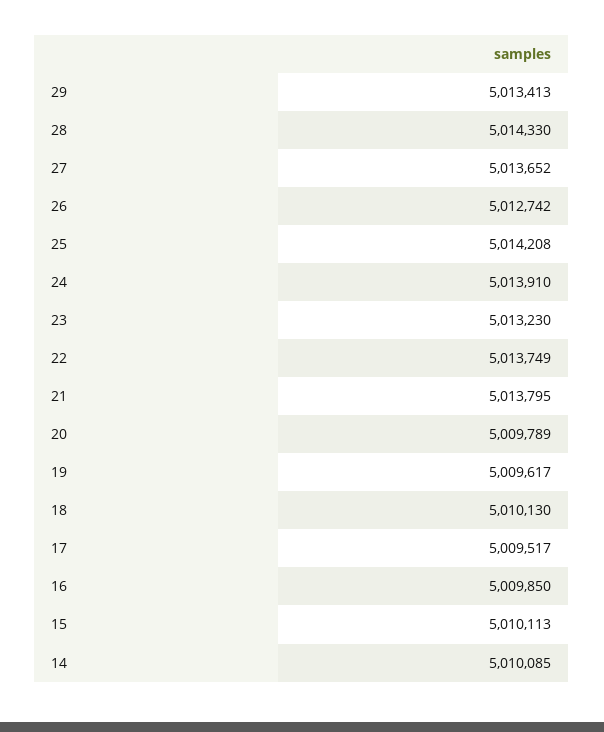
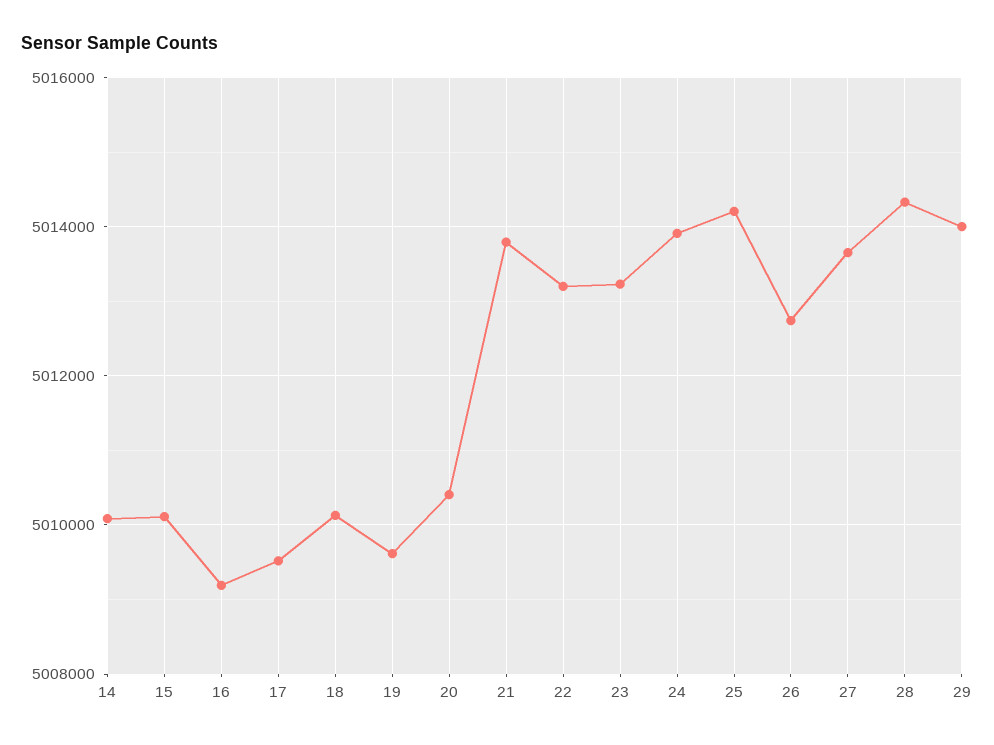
  {
-   "29": 5013413,
+   "29": 5014000,
    "28": 5014330,
    "27": 5013652,
    "26": 5012742,
    "25": 5014208,
    "24": 5013910,
    "23": 5013230,
-   "22": 5013749,
+   "22": 5013200,
    "21": 5013795,
-   "20": 5009789,
+   "20": 5010400,
    "19": 5009617,
    "18": 5010130,
    "17": 5009517,
-   "16": 5009850,
+   "16": 5009200,
    "15": 5010113,
    "14": 5010085
  }

